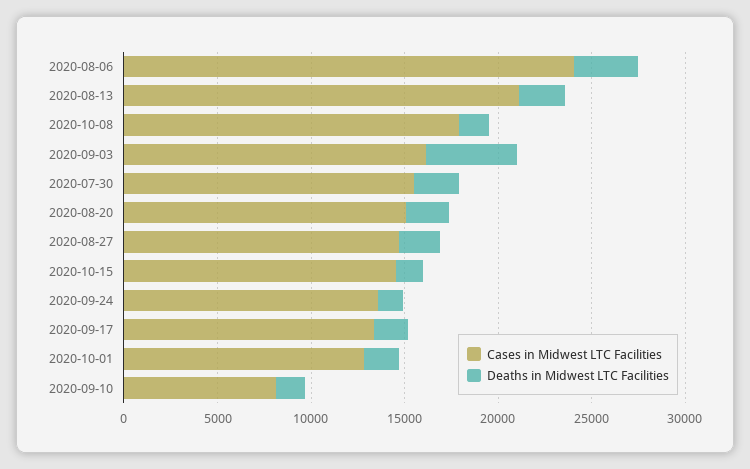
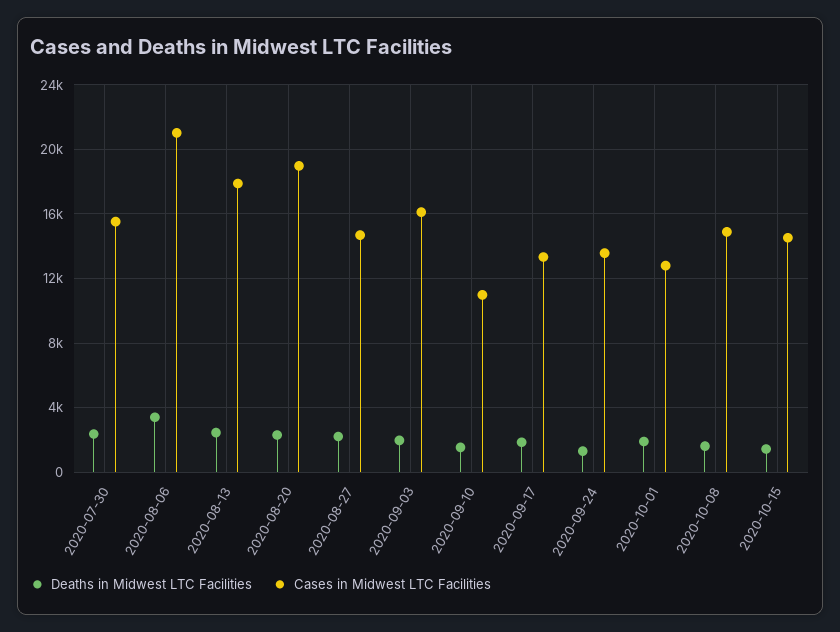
  {
    "Cases in Midwest LTC Facilities": {
-     "2020-08-06": 24000,
+     "2020-08-06": 21000,
-     "2020-08-13": 21000,
+     "2020-08-13": 18000,
-     "2020-10-08": 18000,
+     "2020-10-08": 15000,
      "2020-09-03": 16000,
      "2020-07-30": 15500,
-     "2020-08-20": 15000,
+     "2020-08-20": 19000,
      "2020-08-27": 14500,
      "2020-10-15": 14500,
      "2020-09-24": 13500,
      "2020-09-17": 13500,
      "2020-10-01": 13000,
-     "2020-09-10": 8000
+     "2020-09-10": 11000
    },
    "Deaths in Midwest LTC Facilities": {
      "2020-08-06": 3500,
      "2020-08-13": 2500,
      "2020-10-08": 1500,
-     "2020-09-03": 5000,
+     "2020-09-03": 2000,
      "2020-07-30": 2500,
      "2020-08-20": 2500,
      "2020-08-27": 2000,
      "2020-10-15": 1500,
      "2020-09-24": 1500,
      "2020-09-17": 2000,
      "2020-10-01": 2000,
      "2020-09-10": 1500
    }
  }

